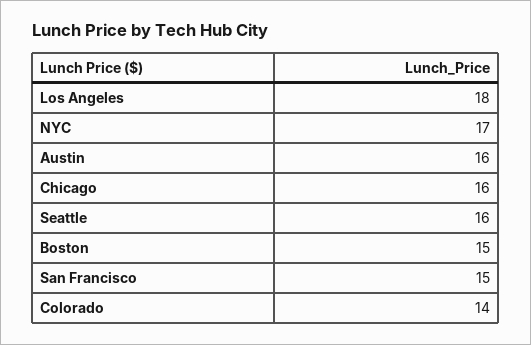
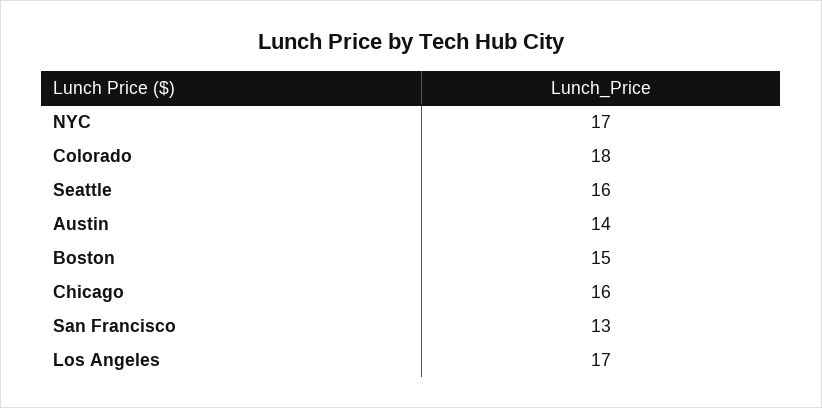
  {
-   "Los Angeles": 18,
+   "Los Angeles": 17,
    "NYC": 17,
-   "Austin": 16,
+   "Austin": 14,
    "Chicago": 16,
    "Seattle": 16,
    "Boston": 15,
-   "San Francisco": 15,
+   "San Francisco": 13,
-   "Colorado": 14
+   "Colorado": 18
  }

